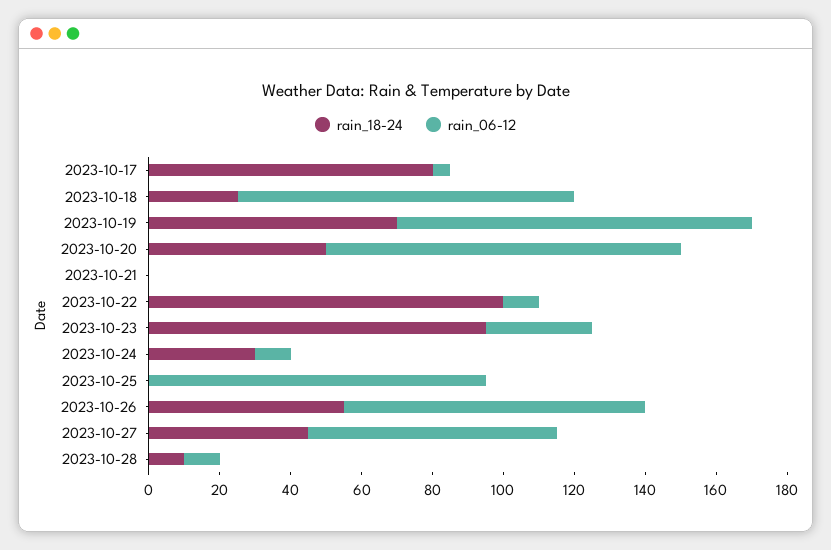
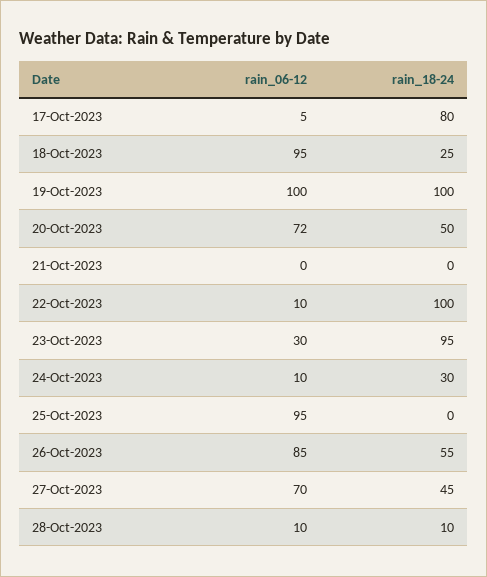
  {
    "rain_18-24": {
      "2023-10-17": 80,
      "2023-10-18": 25,
-     "2023-10-19": 70,
+     "2023-10-19": 100,
      "2023-10-20": 50,
      "2023-10-21": 0,
      "2023-10-22": 100,
      "2023-10-23": 95,
      "2023-10-24": 30,
      "2023-10-25": 0,
      "2023-10-26": 55,
      "2023-10-27": 45,
      "2023-10-28": 10
    },
    "rain_06-12": {
      "2023-10-17": 5,
      "2023-10-18": 95,
      "2023-10-19": 100,
-     "2023-10-20": 100,
+     "2023-10-20": 72,
      "2023-10-21": 0,
      "2023-10-22": 10,
      "2023-10-23": 30,
      "2023-10-24": 10,
      "2023-10-25": 95,
      "2023-10-26": 85,
      "2023-10-27": 70,
      "2023-10-28": 10
    }
  }

